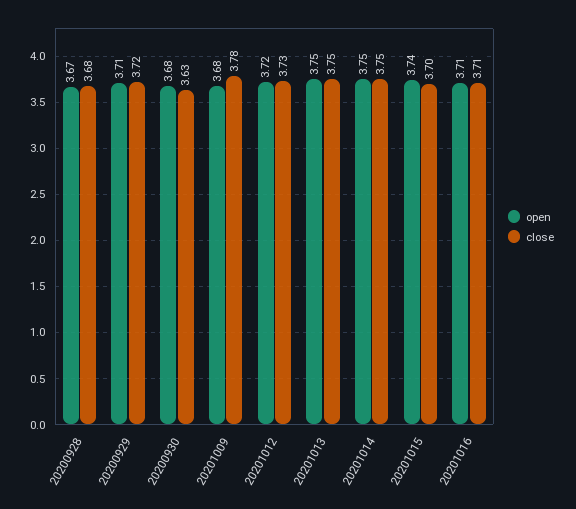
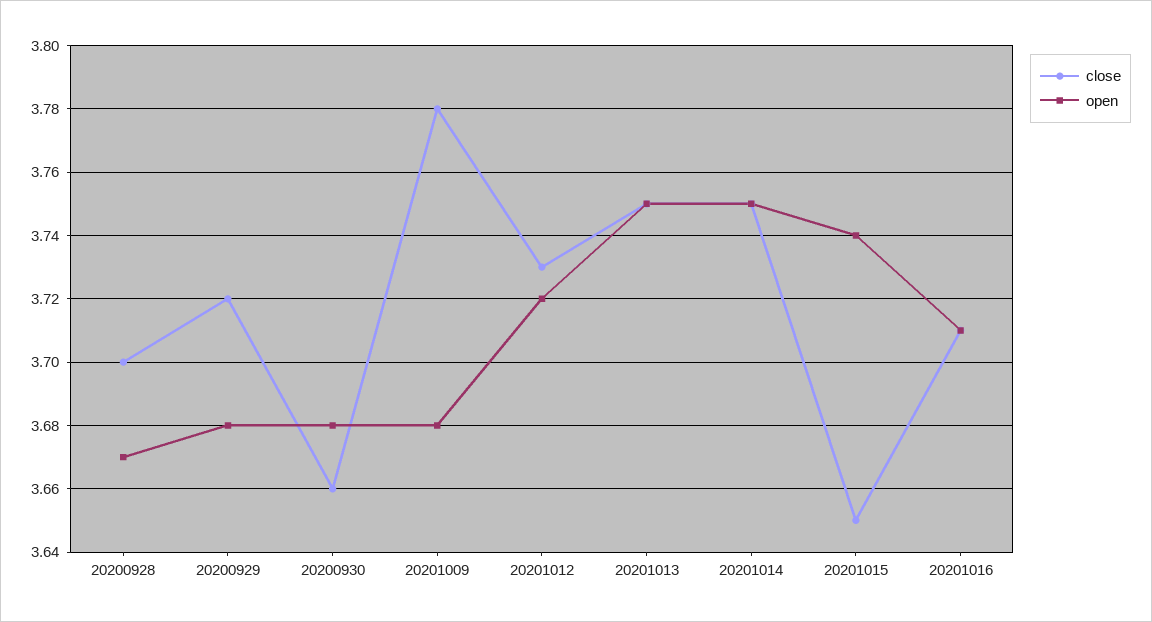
  {
    "open": {
      "20200928": 3.67,
-     "20200929": 3.71,
+     "20200929": 3.68,
      "20200930": 3.68,
      "20201009": 3.68,
      "20201012": 3.72,
      "20201013": 3.75,
      "20201014": 3.75,
      "20201015": 3.74,
      "20201016": 3.71
    },
    "close": {
-     "20200928": 3.68,
+     "20200928": 3.7,
      "20200929": 3.72,
-     "20200930": 3.63,
+     "20200930": 3.66,
      "20201009": 3.78,
      "20201012": 3.73,
      "20201013": 3.75,
      "20201014": 3.75,
-     "20201015": 3.7,
+     "20201015": 3.65,
      "20201016": 3.71
    }
  }

